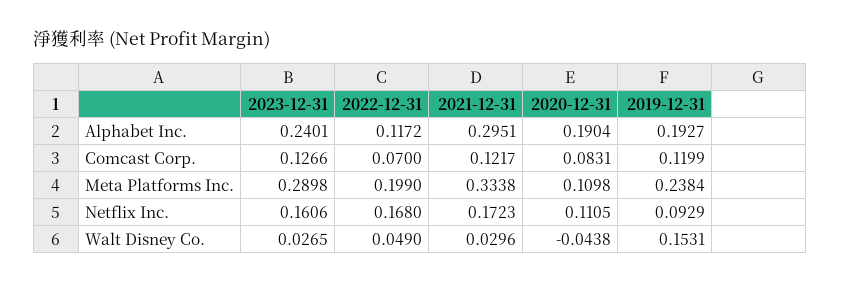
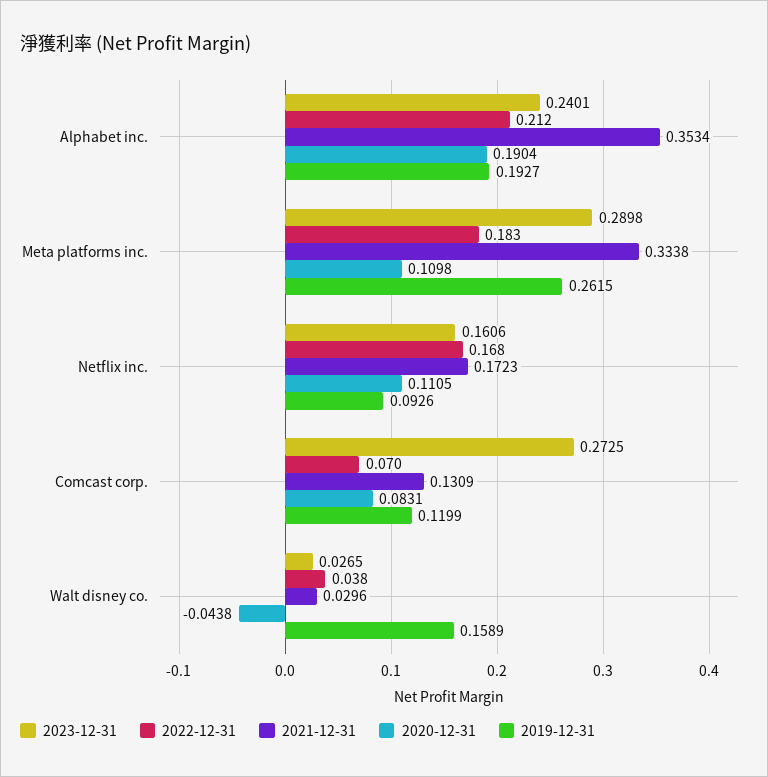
  {
    "2023-12-31": {
      "Alphabet Inc.": 0.2401,
-     "Comcast Corp.": 0.1266,
+     "Comcast Corp.": 0.2725,
      "Meta Platforms Inc.": 0.2898,
      "Netflix Inc.": 0.1606,
      "Walt Disney Co.": 0.0265
    },
    "2022-12-31": {
-     "Alphabet Inc.": 0.1172,
+     "Alphabet Inc.": 0.212,
      "Comcast Corp.": 0.07,
-     "Meta Platforms Inc.": 0.199,
+     "Meta Platforms Inc.": 0.183,
      "Netflix Inc.": 0.168,
-     "Walt Disney Co.": 0.049
+     "Walt Disney Co.": 0.038
    },
    "2021-12-31": {
-     "Alphabet Inc.": 0.2951,
+     "Alphabet Inc.": 0.3534,
-     "Comcast Corp.": 0.1217,
+     "Comcast Corp.": 0.1309,
      "Meta Platforms Inc.": 0.3338,
      "Netflix Inc.": 0.1723,
      "Walt Disney Co.": 0.0296
    },
    "2020-12-31": {
      "Alphabet Inc.": 0.1904,
      "Comcast Corp.": 0.0831,
      "Meta Platforms Inc.": 0.1098,
      "Netflix Inc.": 0.1105,
      "Walt Disney Co.": -0.0438
    },
    "2019-12-31": {
      "Alphabet Inc.": 0.1927,
      "Comcast Corp.": 0.1199,
-     "Meta Platforms Inc.": 0.2384,
+     "Meta Platforms Inc.": 0.2615,
-     "Netflix Inc.": 0.0929,
+     "Netflix Inc.": 0.0926,
-     "Walt Disney Co.": 0.1531
+     "Walt Disney Co.": 0.1589
    }
  }

